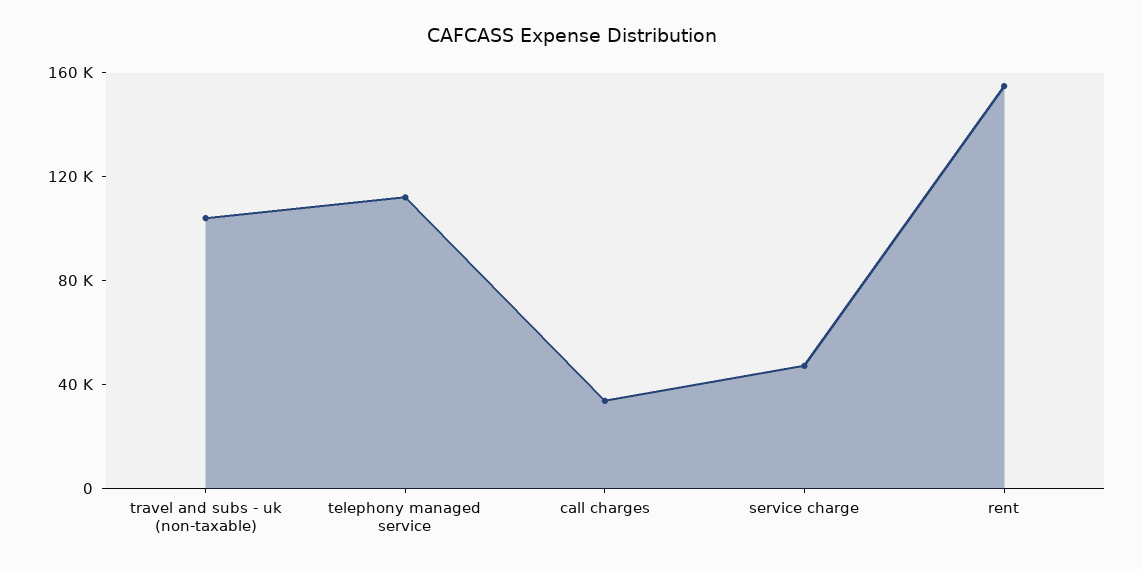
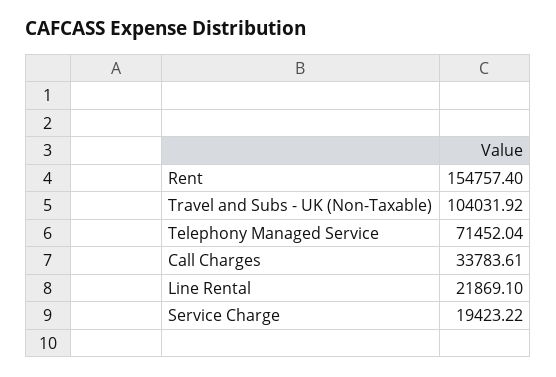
  {
    "travel and subs - uk (non-taxable)": 104031.92,
-   "telephony managed service": 110000,
+   "telephony managed service": 71452.04,
    "call charges": 33783.61,
-   "service charge": 50000,
+   "service charge": 19423.22,
-   "rent": 154757.4
+   "rent": 154757.4,
+   "Line Rental": 21869.1
  }

